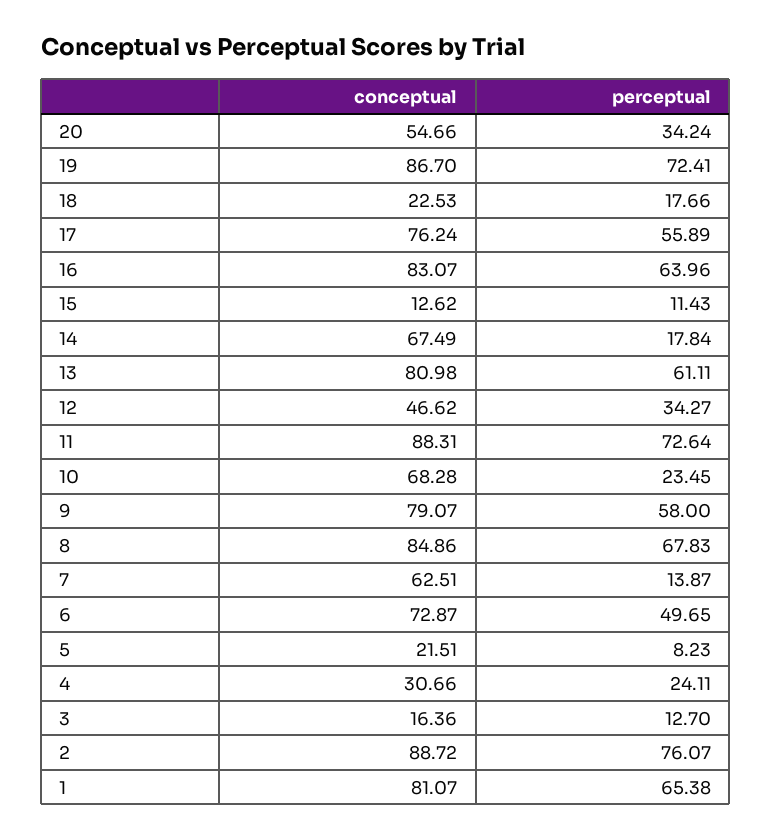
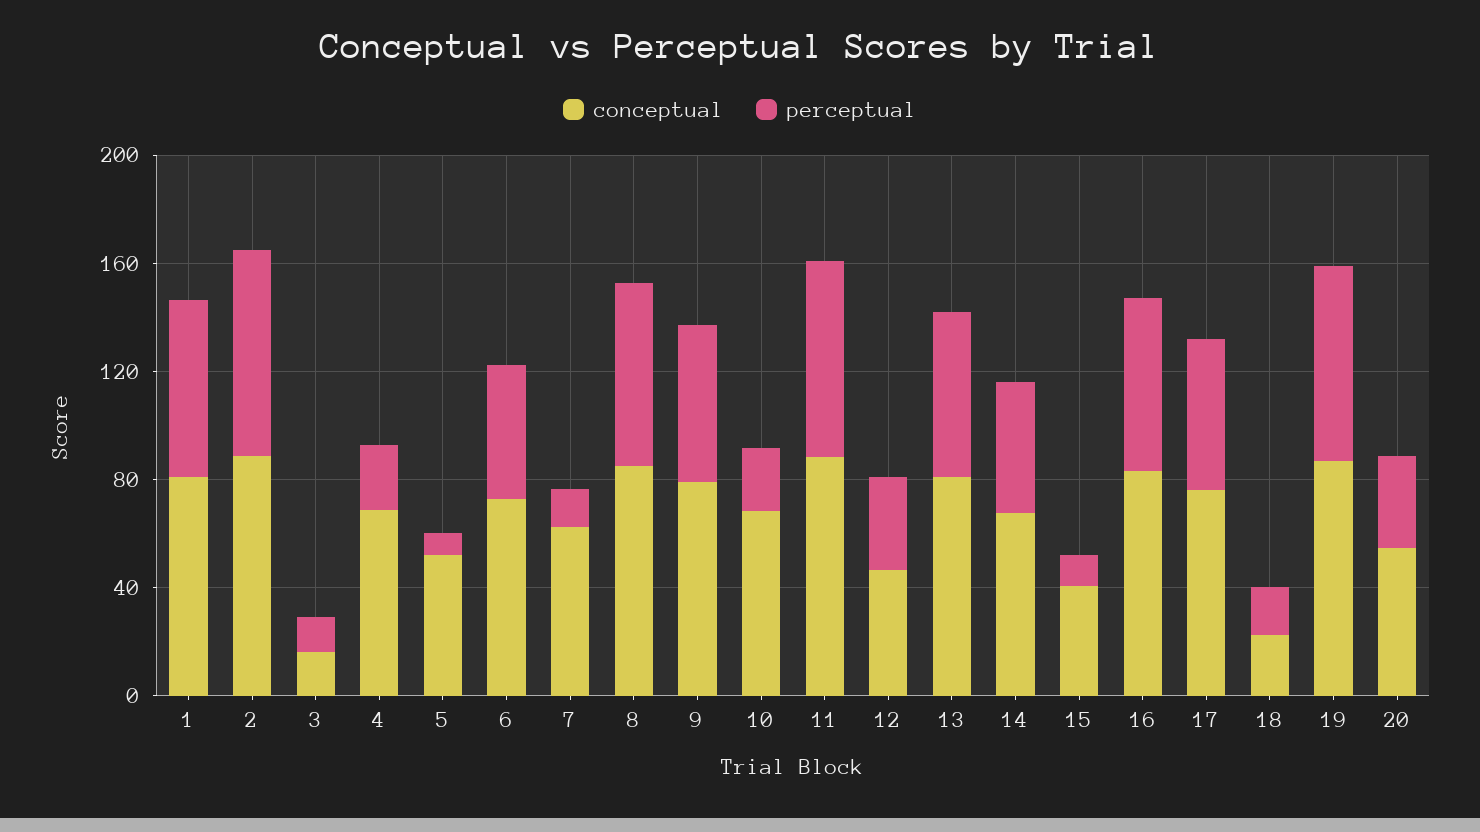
  {
    "conceptual": {
      "20": 54.66,
      "19": 86.7,
      "18": 22.53,
      "17": 76.24,
      "16": 83.07,
-     "15": 12.62,
+     "15": 40,
      "14": 67.49,
      "13": 80.98,
      "12": 46.62,
      "11": 88.31,
      "10": 68.28,
      "9": 79.07,
      "8": 84.86,
      "7": 62.51,
      "6": 72.87,
-     "5": 21.51,
+     "5": 50,
-     "4": 30.66,
+     "4": 70,
      "3": 16.36,
      "2": 88.72,
      "1": 81.07
    },
    "perceptual": {
      "20": 34.24,
      "19": 72.41,
      "18": 17.66,
      "17": 55.89,
      "16": 63.96,
      "15": 11.43,
-     "14": 17.84,
+     "14": 50,
      "13": 61.11,
      "12": 34.27,
      "11": 72.64,
      "10": 23.45,
      "9": 58,
      "8": 67.83,
      "7": 13.87,
      "6": 49.65,
      "5": 8.23,
      "4": 24.11,
      "3": 12.7,
      "2": 76.07,
      "1": 65.38
    }
  }

